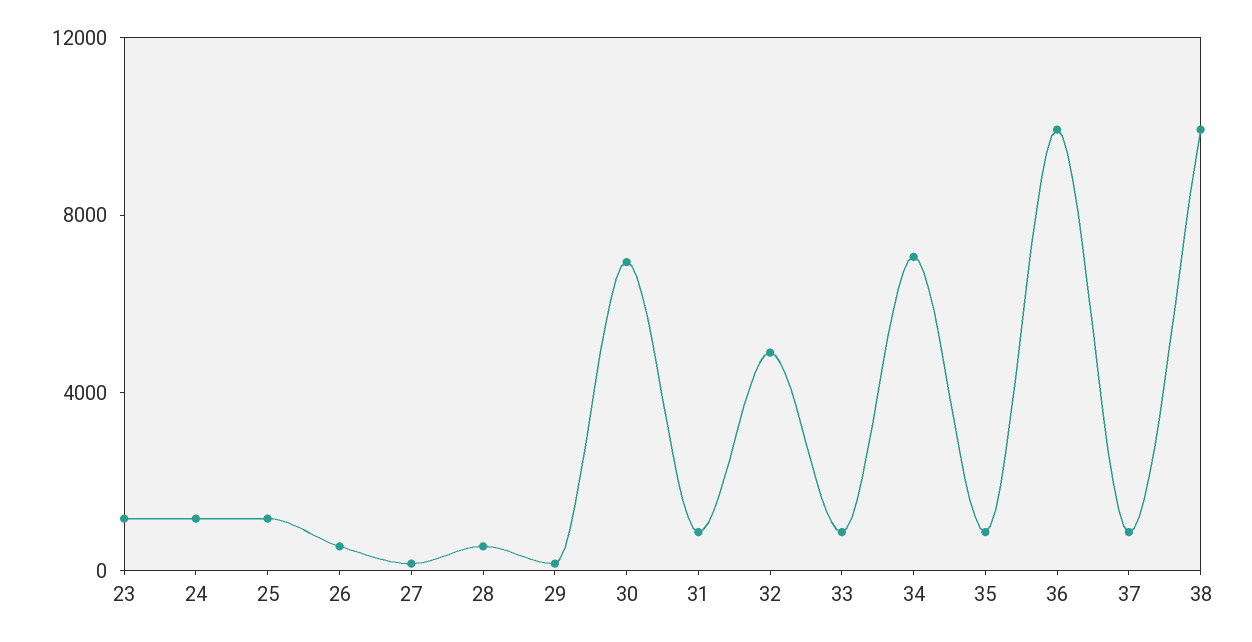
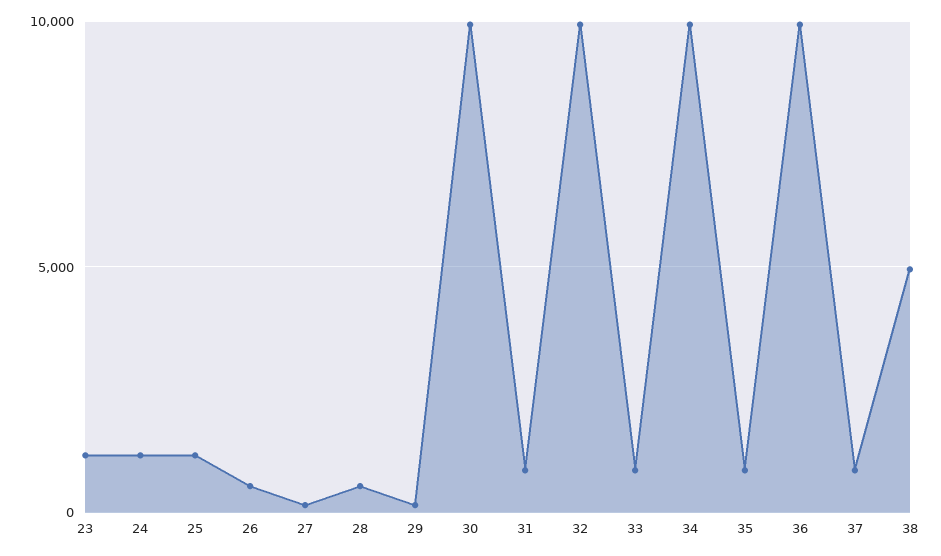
  {
    "23": 1000,
    "24": 1000,
    "25": 1000,
    "26": 500,
    "27": 0,
    "28": 500,
    "29": 0,
-   "30": 7000,
+   "30": 10000,
    "31": 1000,
-   "32": 5000,
+   "32": 10000,
    "33": 1000,
-   "34": 7000,
+   "34": 10000,
    "35": 1000,
    "36": 10000,
    "37": 1000,
-   "38": 10000
+   "38": 5000
  }

